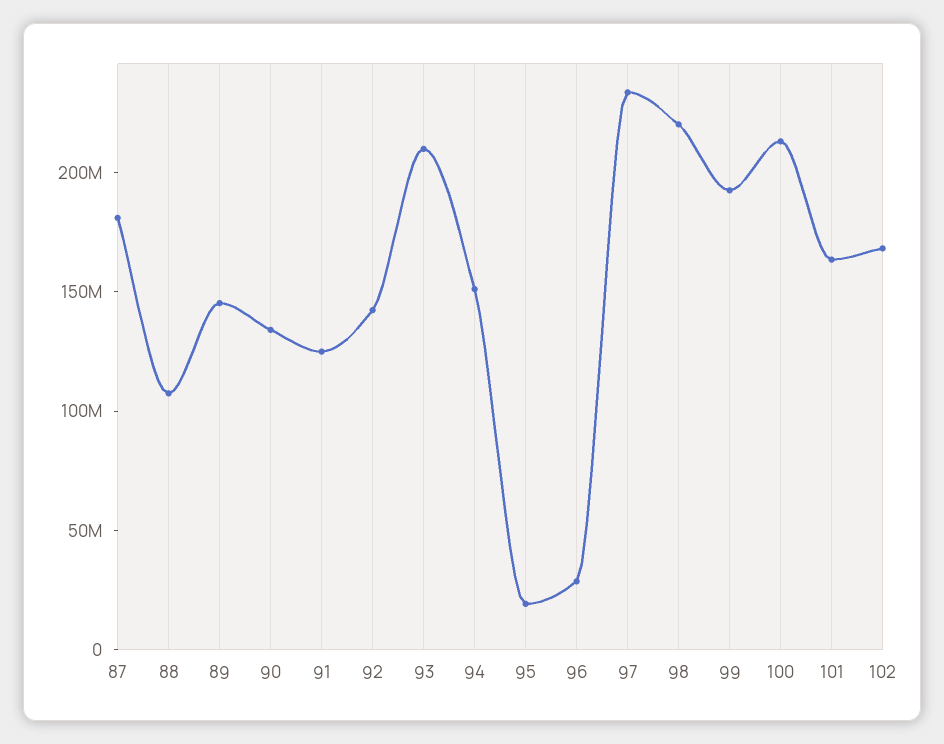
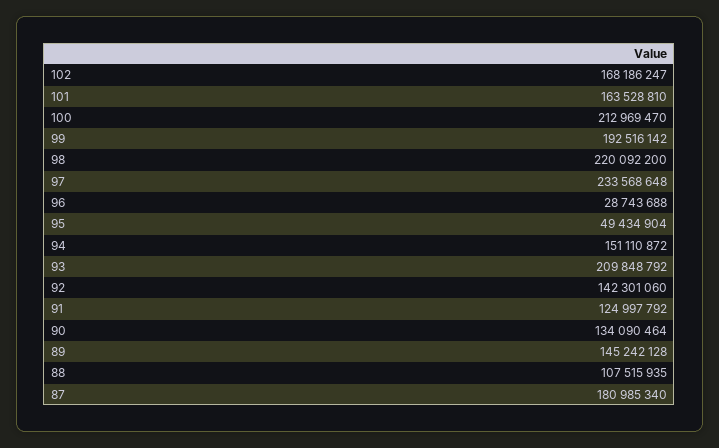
  {
    "87": 180985340,
    "88": 107515935,
    "89": 145242128,
    "90": 134090464,
    "91": 124997792,
    "92": 142301060,
    "93": 209848792,
    "94": 151110872,
-   "95": 20000000,
+   "95": 49434904,
    "96": 28743688,
    "97": 233568648,
    "98": 220092200,
    "99": 192516142,
    "100": 212969470,
    "101": 163528810,
    "102": 168186247
  }

